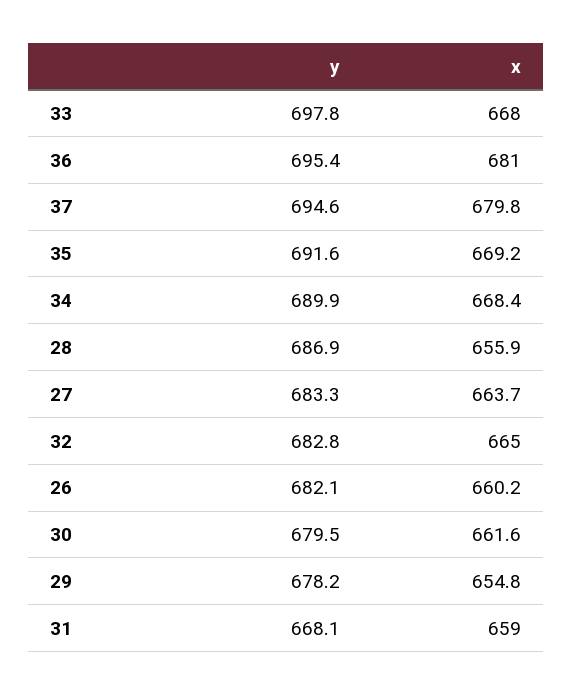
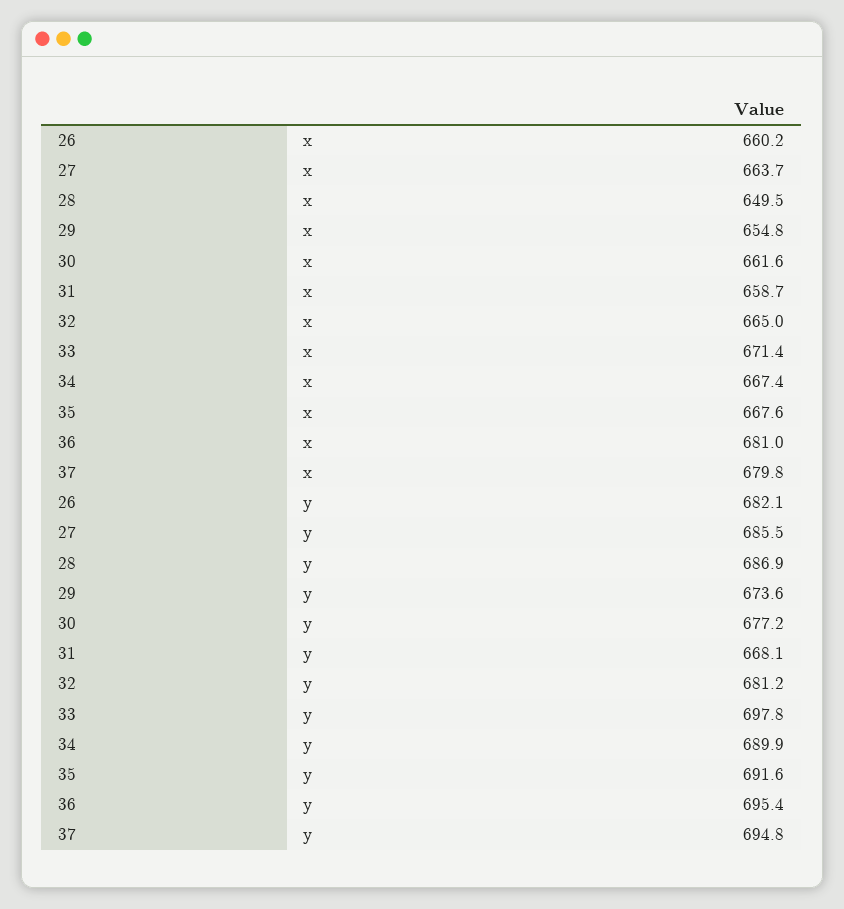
  {
    "y": {
      "33": 697.8,
      "36": 695.4,
-     "37": 694.6,
+     "37": 694.8,
      "35": 691.6,
      "34": 689.9,
      "28": 686.9,
-     "27": 683.3,
+     "27": 685.5,
-     "32": 682.8,
+     "32": 681.2,
      "26": 682.1,
-     "30": 679.5,
+     "30": 677.2,
-     "29": 678.2,
+     "29": 673.6,
      "31": 668.1
    },
    "x": {
-     "33": 668,
+     "33": 671.4,
      "36": 681,
      "37": 679.8,
-     "35": 669.2,
+     "35": 667.6,
-     "34": 668.4,
+     "34": 667.4,
-     "28": 655.9,
+     "28": 649.5,
      "27": 663.7,
      "32": 665,
      "26": 660.2,
      "30": 661.6,
      "29": 654.8,
-     "31": 659
+     "31": 658.7
    }
  }

